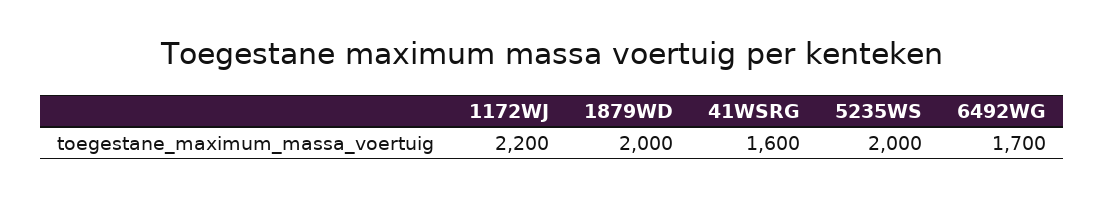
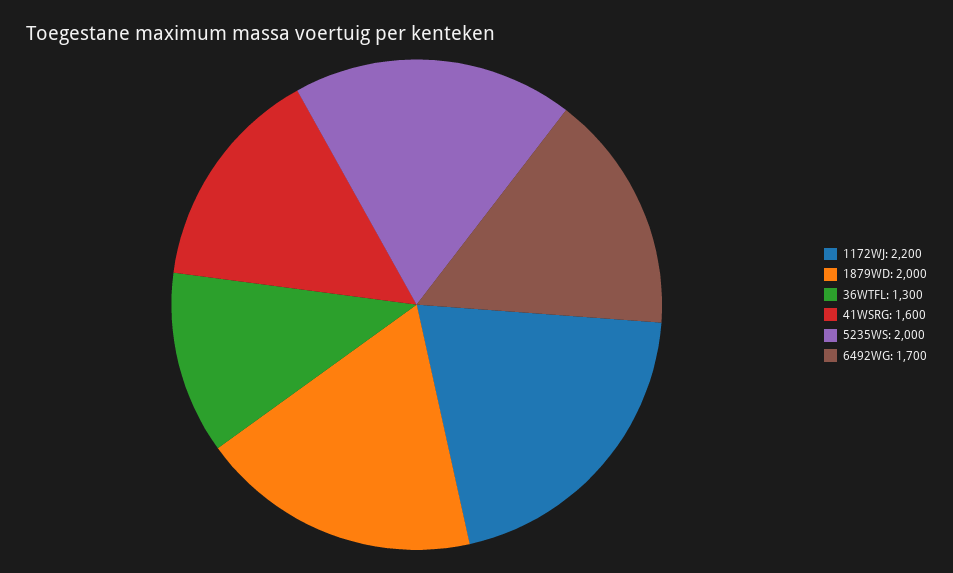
  {
    "1172WJ": 2200,
    "1879WD": 2000,
    "41WSRG": 1600,
    "5235WS": 2000,
-   "6492WG": 1700
+   "6492WG": 1700,
+   "36WTFL": 1300
  }

